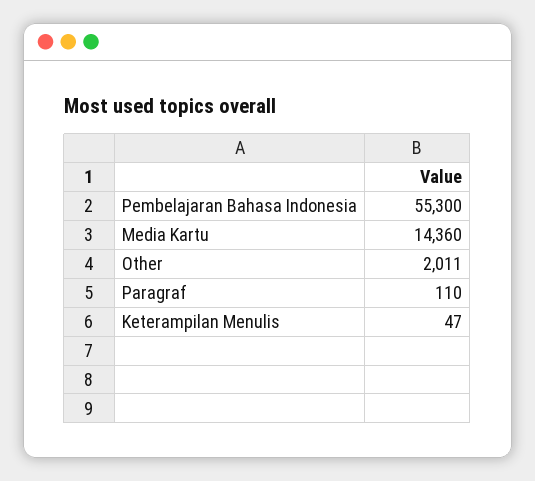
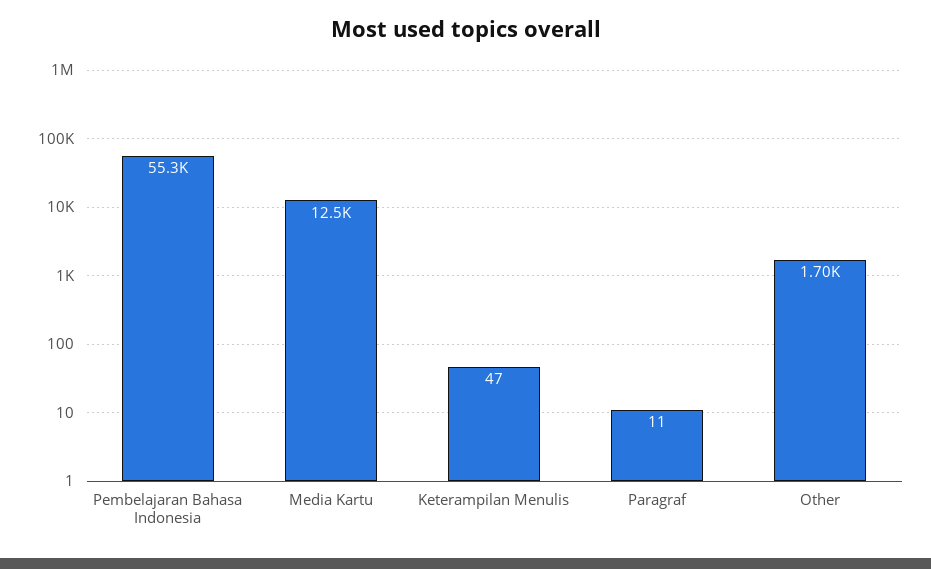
  {
    "Pembelajaran Bahasa Indonesia": 55300,
-   "Media Kartu": 14360,
+   "Media Kartu": 12500,
-   "Other": 2011,
+   "Other": 1700,
-   "Paragraf": 110,
+   "Paragraf": 11,
    "Keterampilan Menulis": 47
  }

